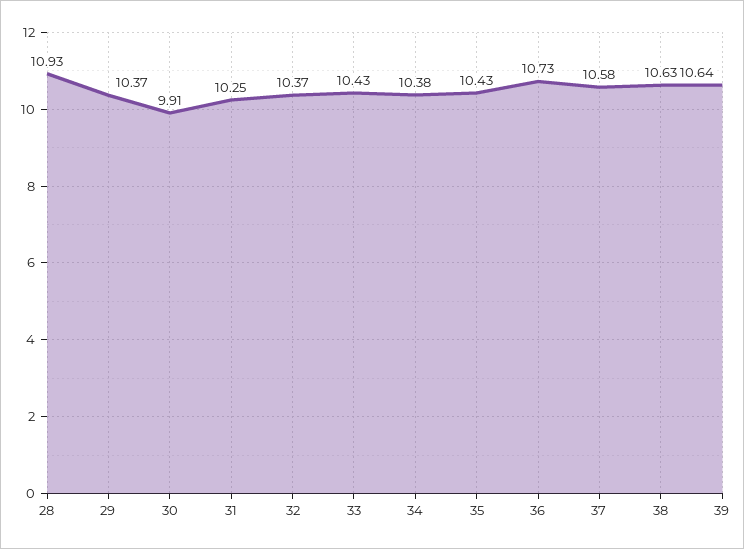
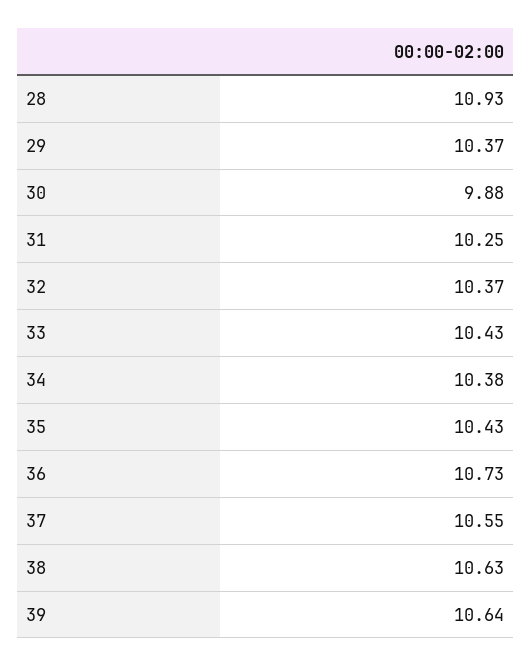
  {
    "28": 10.93,
    "29": 10.37,
-   "30": 9.91,
+   "30": 9.88,
    "31": 10.25,
    "32": 10.37,
    "33": 10.43,
    "34": 10.38,
    "35": 10.43,
    "36": 10.73,
-   "37": 10.58,
+   "37": 10.55,
    "38": 10.63,
    "39": 10.64
  }

